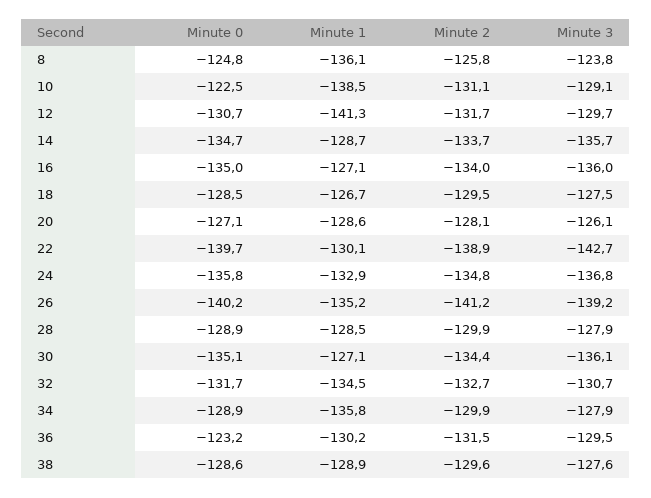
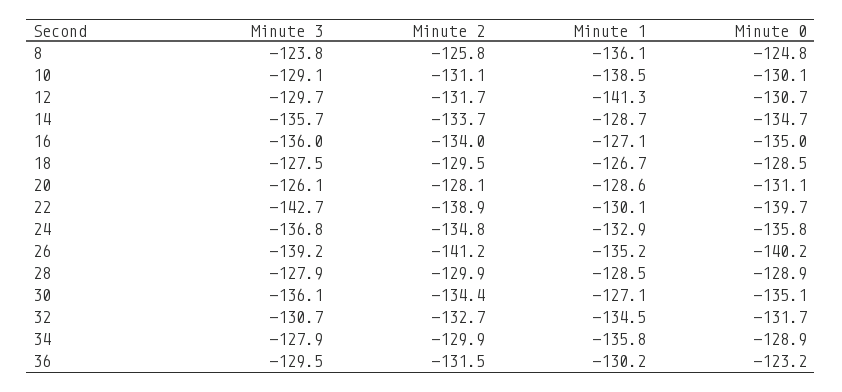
  {
    "Minute 0": {
      "8": -124.8,
-     "10": -122.5,
+     "10": -130.1,
      "12": -130.7,
      "14": -134.7,
      "16": -135,
      "18": -128.5,
-     "20": -127.1,
+     "20": -131.1,
      "22": -139.7,
      "24": -135.8,
      "26": -140.2,
      "28": -128.9,
      "30": -135.1,
      "32": -131.7,
      "34": -128.9,
-     "36": -123.2,
+     "36": -123.2
-     "38": -128.6
    },
    "Minute 1": {
      "8": -136.1,
      "10": -138.5,
      "12": -141.3,
      "14": -128.7,
      "16": -127.1,
      "18": -126.7,
      "20": -128.6,
      "22": -130.1,
      "24": -132.9,
      "26": -135.2,
      "28": -128.5,
      "30": -127.1,
      "32": -134.5,
      "34": -135.8,
-     "36": -130.2,
+     "36": -130.2
-     "38": -128.9
    },
    "Minute 2": {
      "8": -125.8,
      "10": -131.1,
      "12": -131.7,
      "14": -133.7,
      "16": -134,
      "18": -129.5,
      "20": -128.1,
      "22": -138.9,
      "24": -134.8,
      "26": -141.2,
      "28": -129.9,
      "30": -134.4,
      "32": -132.7,
      "34": -129.9,
-     "36": -131.5,
+     "36": -131.5
-     "38": -129.6
    },
    "Minute 3": {
      "8": -123.8,
      "10": -129.1,
      "12": -129.7,
      "14": -135.7,
      "16": -136,
      "18": -127.5,
      "20": -126.1,
      "22": -142.7,
      "24": -136.8,
      "26": -139.2,
      "28": -127.9,
      "30": -136.1,
      "32": -130.7,
      "34": -127.9,
-     "36": -129.5,
+     "36": -129.5
-     "38": -127.6
    }
  }

